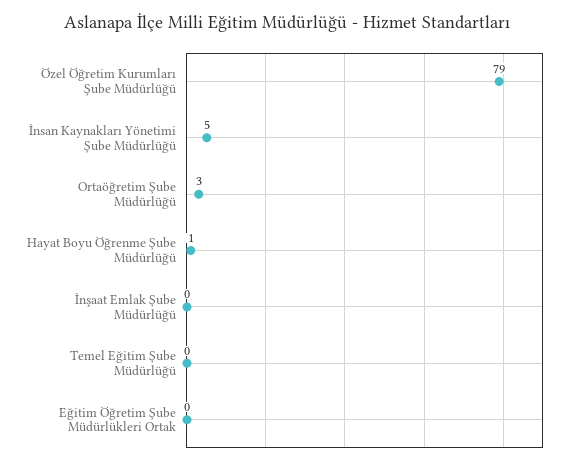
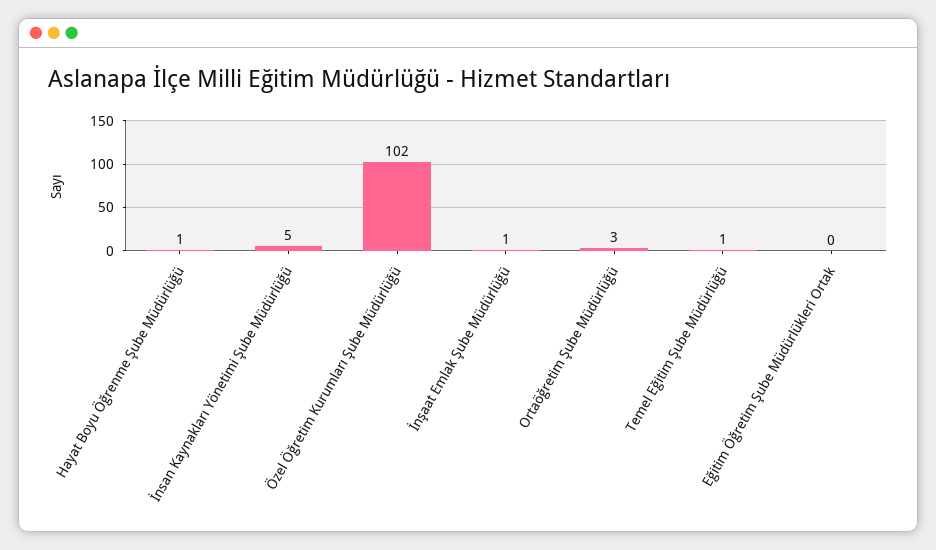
  {
-   "Özel Öğretim Kurumları Şube Müdürlüğü": 79,
+   "Özel Öğretim Kurumları Şube Müdürlüğü": 102,
    "İnsan Kaynakları Yönetimi Şube Müdürlüğü": 5,
    "Ortaöğretim Şube Müdürlüğü": 3,
    "Hayat Boyu Öğrenme Şube Müdürlüğü": 1,
-   "İnşaat Emlak Şube Müdürlüğü": 0,
+   "İnşaat Emlak Şube Müdürlüğü": 1,
-   "Temel Eğitim Şube Müdürlüğü": 0,
+   "Temel Eğitim Şube Müdürlüğü": 1,
    "Eğitim Öğretim Şube Müdürlükleri Ortak": 0
  }

